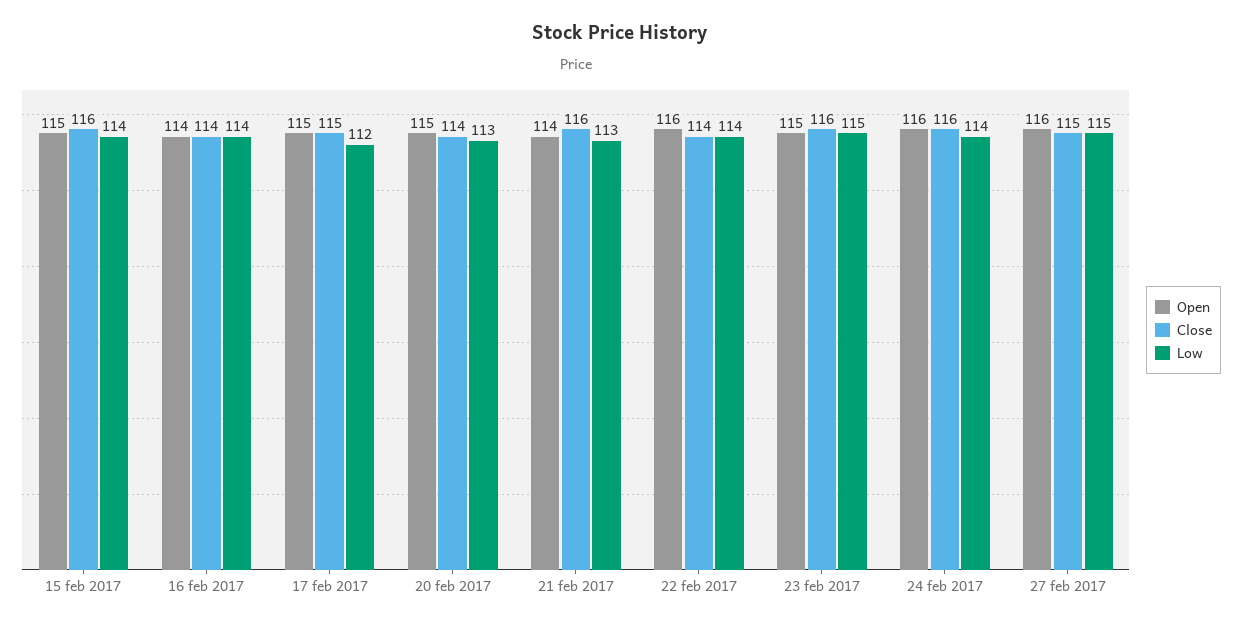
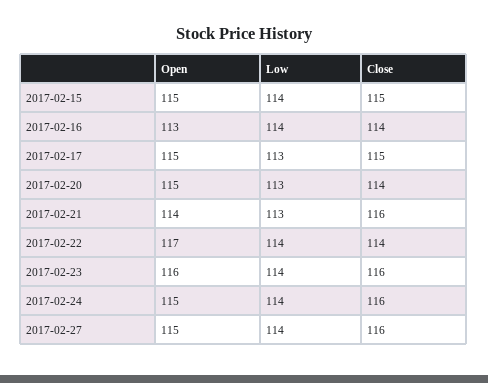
  {
    "Open": {
      "15 feb 2017": 115,
-     "16 feb 2017": 114,
+     "16 feb 2017": 113,
      "17 feb 2017": 115,
      "20 feb 2017": 115,
      "21 feb 2017": 114,
-     "22 feb 2017": 116,
+     "22 feb 2017": 117,
-     "23 feb 2017": 115,
+     "23 feb 2017": 116,
-     "24 feb 2017": 116,
+     "24 feb 2017": 115,
-     "27 feb 2017": 116
+     "27 feb 2017": 115
    },
    "Close": {
-     "15 feb 2017": 116,
+     "15 feb 2017": 115,
      "16 feb 2017": 114,
      "17 feb 2017": 115,
      "20 feb 2017": 114,
      "21 feb 2017": 116,
      "22 feb 2017": 114,
      "23 feb 2017": 116,
      "24 feb 2017": 116,
-     "27 feb 2017": 115
+     "27 feb 2017": 116
    },
    "Low": {
      "15 feb 2017": 114,
      "16 feb 2017": 114,
-     "17 feb 2017": 112,
+     "17 feb 2017": 113,
      "20 feb 2017": 113,
      "21 feb 2017": 113,
      "22 feb 2017": 114,
-     "23 feb 2017": 115,
+     "23 feb 2017": 114,
      "24 feb 2017": 114,
-     "27 feb 2017": 115
+     "27 feb 2017": 114
    }
  }

